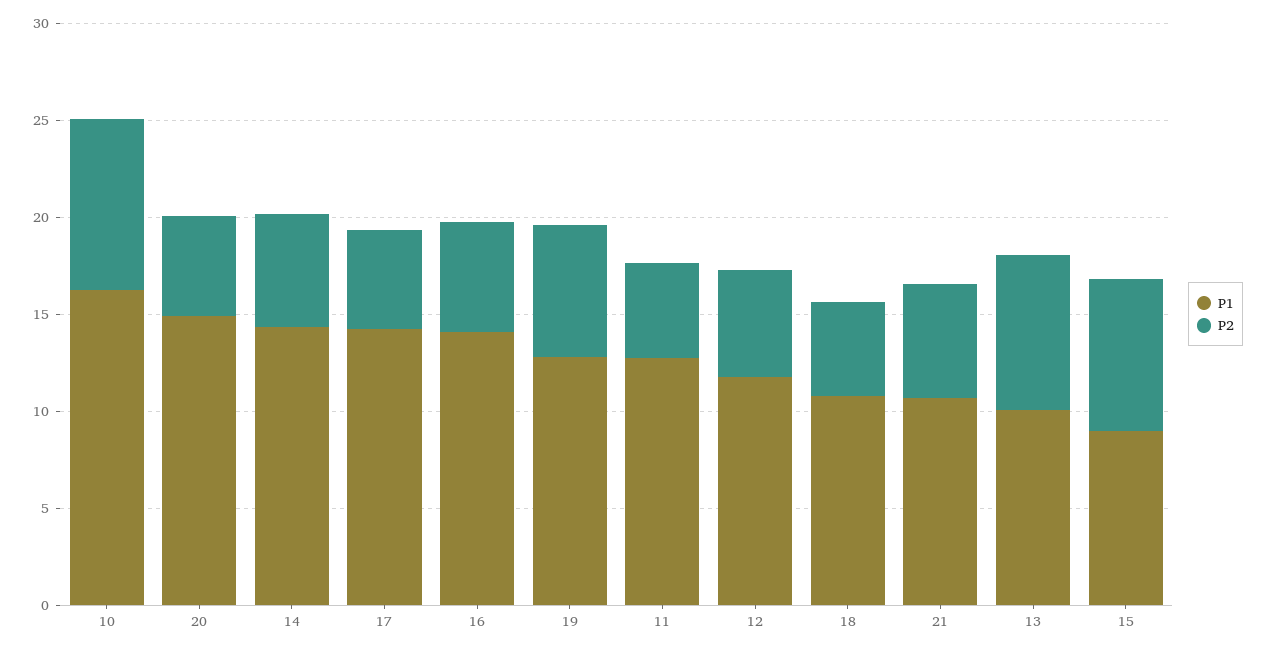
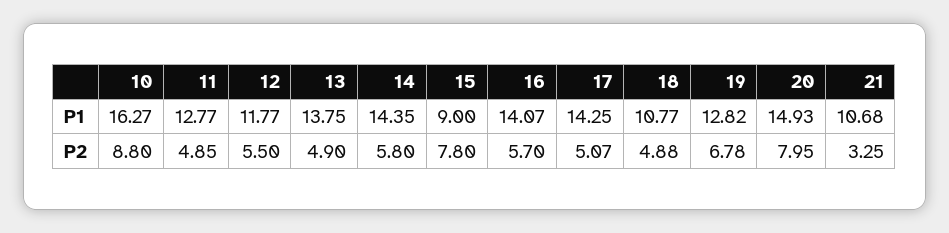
  {
    "P1": {
      "10": 16.27,
      "20": 14.93,
      "14": 14.35,
      "17": 14.25,
      "16": 14.07,
      "19": 12.82,
      "11": 12.77,
      "12": 11.77,
      "18": 10.77,
      "21": 10.68,
-     "13": 10,
+     "13": 13.75,
      "15": 9
    },
    "P2": {
      "10": 8.8,
-     "20": 5,
+     "20": 7.95,
      "14": 5.8,
      "17": 5.07,
      "16": 5.7,
      "19": 6.78,
      "11": 4.85,
      "12": 5.5,
      "18": 4.88,
-     "21": 6,
+     "21": 3.25,
-     "13": 8,
+     "13": 4.9,
      "15": 7.8
    }
  }

